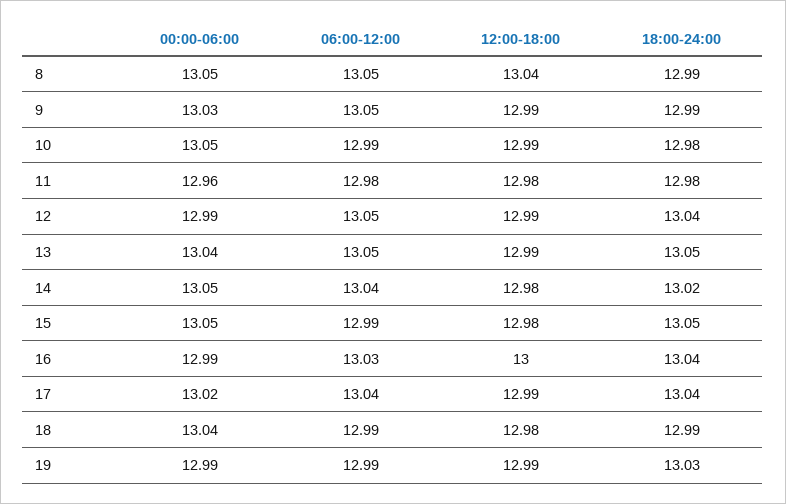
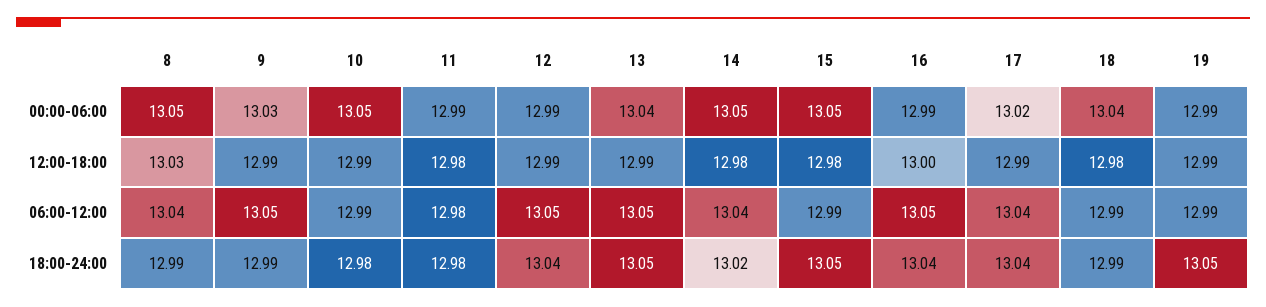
  {
    "00:00-06:00": {
      "8": 13.05,
      "9": 13.03,
      "10": 13.05,
-     "11": 12.96,
+     "11": 12.99,
      "12": 12.99,
      "13": 13.04,
      "14": 13.05,
      "15": 13.05,
      "16": 12.99,
      "17": 13.02,
      "18": 13.04,
      "19": 12.99
    },
    "06:00-12:00": {
-     "8": 13.05,
+     "8": 13.04,
      "9": 13.05,
      "10": 12.99,
      "11": 12.98,
      "12": 13.05,
      "13": 13.05,
      "14": 13.04,
      "15": 12.99,
-     "16": 13.03,
+     "16": 13.05,
      "17": 13.04,
      "18": 12.99,
      "19": 12.99
    },
    "12:00-18:00": {
-     "8": 13.04,
+     "8": 13.03,
      "9": 12.99,
      "10": 12.99,
      "11": 12.98,
      "12": 12.99,
      "13": 12.99,
      "14": 12.98,
      "15": 12.98,
      "16": 13,
      "17": 12.99,
      "18": 12.98,
      "19": 12.99
    },
    "18:00-24:00": {
      "8": 12.99,
      "9": 12.99,
      "10": 12.98,
      "11": 12.98,
      "12": 13.04,
      "13": 13.05,
      "14": 13.02,
      "15": 13.05,
      "16": 13.04,
      "17": 13.04,
      "18": 12.99,
-     "19": 13.03
+     "19": 13.05
    }
  }

